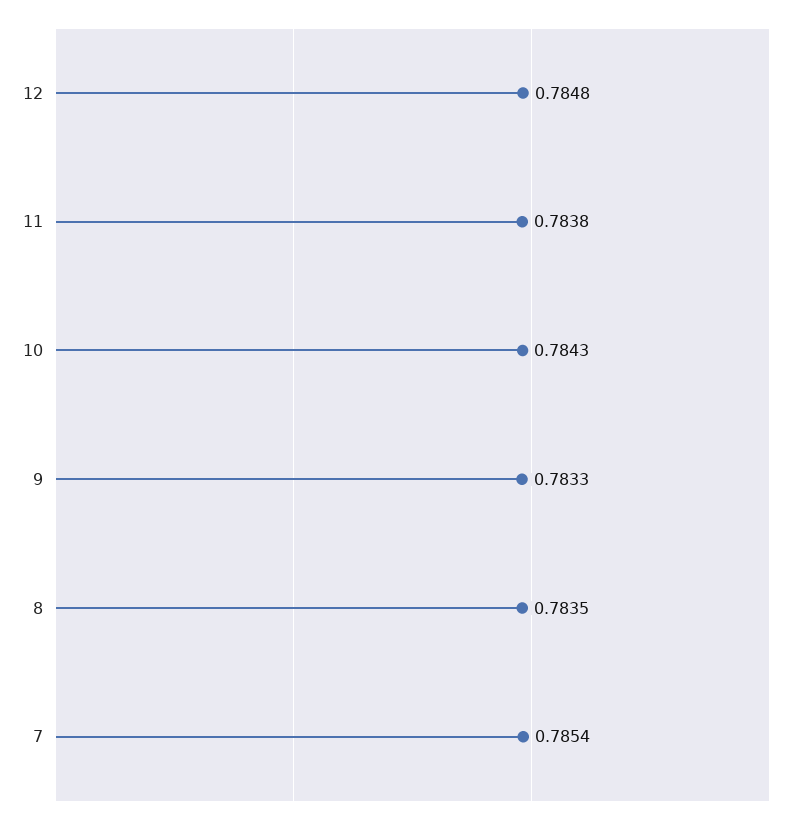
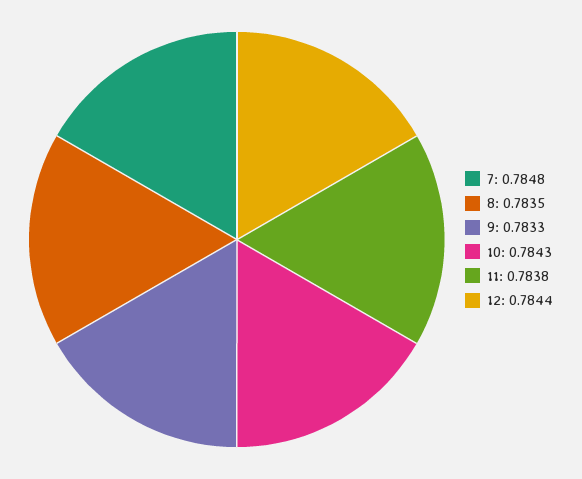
  {
-   "12": 0.7848,
+   "12": 0.7844,
    "11": 0.7838,
    "10": 0.7843,
    "9": 0.7833,
    "8": 0.7835,
-   "7": 0.7854
+   "7": 0.7848
  }

